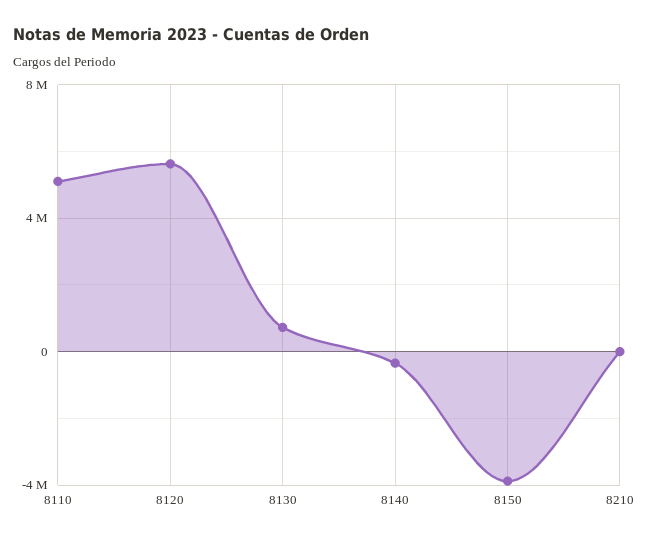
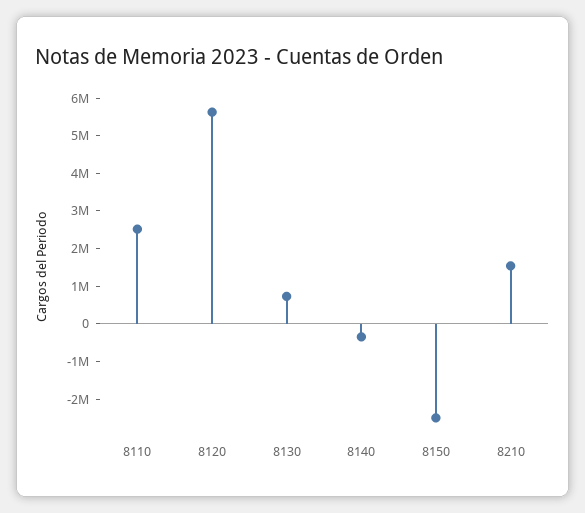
  {
-   "8110": 5000000,
+   "8110": 2500000,
    "8120": 5500000,
    "8130": 750000,
    "8140": -250000,
-   "8150": -4000000,
+   "8150": -2500000,
-   "8210": 0
+   "8210": 1500000
  }

